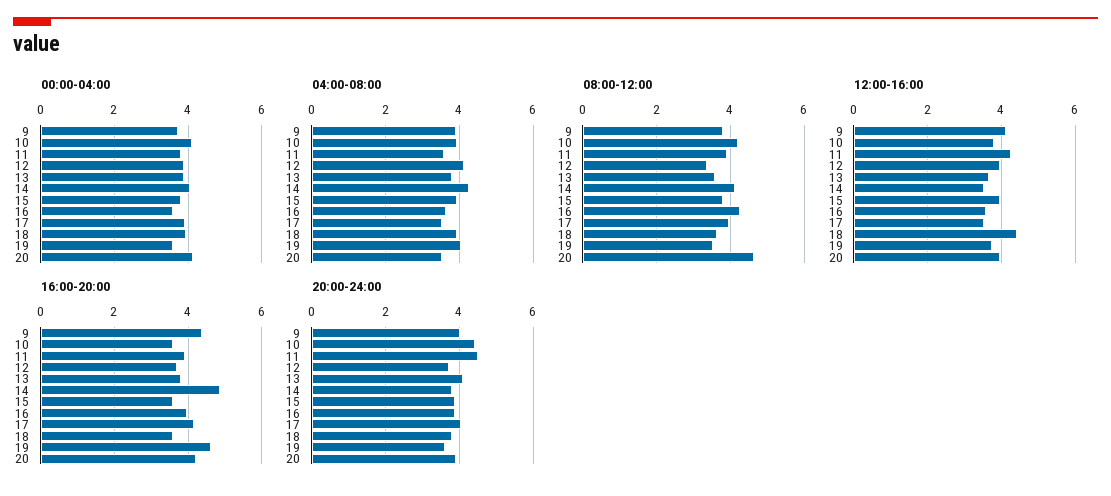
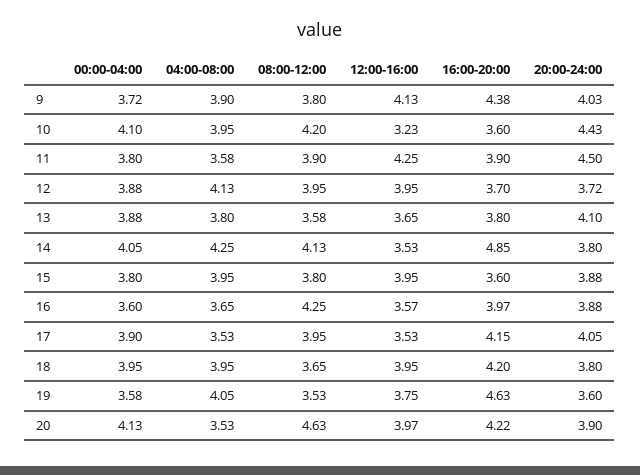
  {
    "00:00-04:00": {
      "9": 3.72,
      "10": 4.1,
      "11": 3.8,
      "12": 3.88,
      "13": 3.88,
      "14": 4.05,
      "15": 3.8,
      "16": 3.6,
      "17": 3.9,
      "18": 3.95,
      "19": 3.58,
      "20": 4.13
    },
    "04:00-08:00": {
      "9": 3.9,
      "10": 3.95,
      "11": 3.58,
      "12": 4.13,
      "13": 3.8,
      "14": 4.25,
      "15": 3.95,
      "16": 3.65,
      "17": 3.53,
      "18": 3.95,
      "19": 4.05,
      "20": 3.53
    },
    "08:00-12:00": {
      "9": 3.8,
      "10": 4.2,
      "11": 3.9,
-     "12": 3.4,
+     "12": 3.95,
      "13": 3.58,
      "14": 4.13,
      "15": 3.8,
      "16": 4.25,
      "17": 3.95,
      "18": 3.65,
      "19": 3.53,
      "20": 4.63
    },
    "12:00-16:00": {
      "9": 4.13,
-     "10": 3.8,
+     "10": 3.23,
      "11": 4.25,
      "12": 3.95,
      "13": 3.65,
      "14": 3.53,
      "15": 3.95,
      "16": 3.57,
      "17": 3.53,
-     "18": 4.4,
+     "18": 3.95,
      "19": 3.75,
      "20": 3.97
    },
    "16:00-20:00": {
      "9": 4.38,
      "10": 3.6,
      "11": 3.9,
      "12": 3.7,
      "13": 3.8,
      "14": 4.85,
      "15": 3.6,
      "16": 3.97,
      "17": 4.15,
-     "18": 3.6,
+     "18": 4.2,
      "19": 4.63,
      "20": 4.22
    },
    "20:00-24:00": {
      "9": 4.03,
      "10": 4.43,
      "11": 4.5,
      "12": 3.72,
      "13": 4.1,
      "14": 3.8,
      "15": 3.88,
      "16": 3.88,
      "17": 4.05,
      "18": 3.8,
      "19": 3.6,
      "20": 3.9
    }
  }

